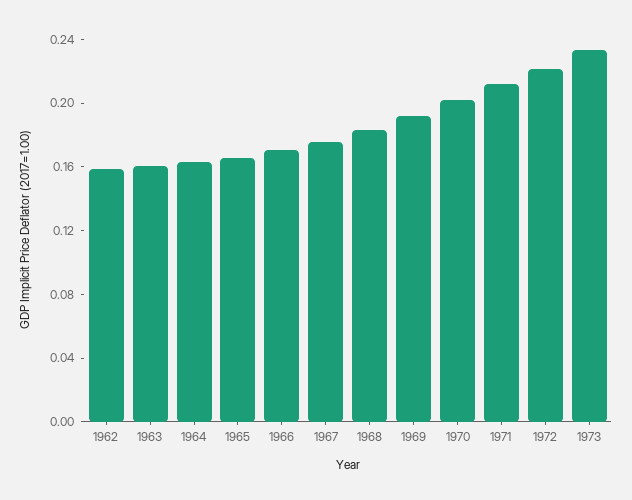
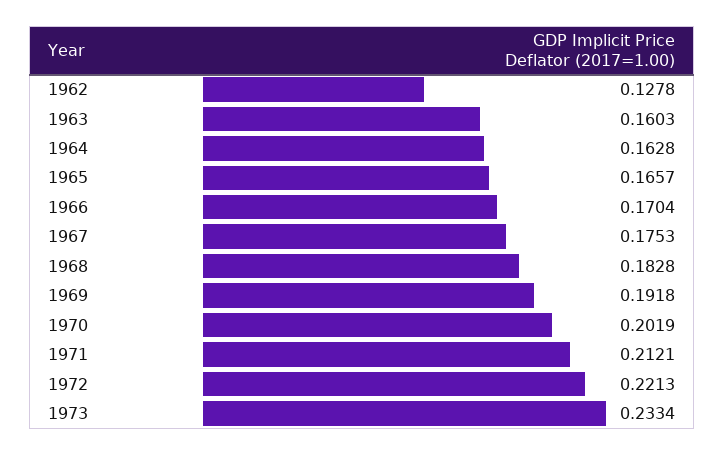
  {
-   "1962": 0.16,
+   "1962": 0.1278,
    "1963": 0.1603,
    "1964": 0.1628,
    "1965": 0.1657,
    "1966": 0.1704,
    "1967": 0.1753,
    "1968": 0.1828,
    "1969": 0.1918,
    "1970": 0.2019,
    "1971": 0.2121,
    "1972": 0.2213,
    "1973": 0.2334
  }

